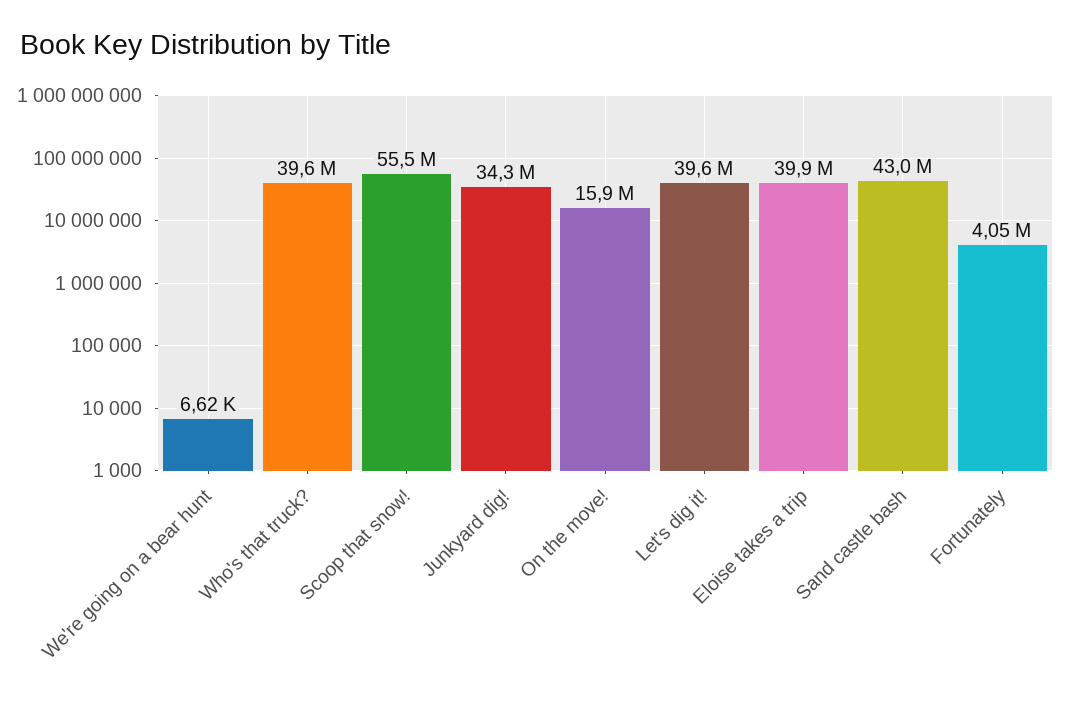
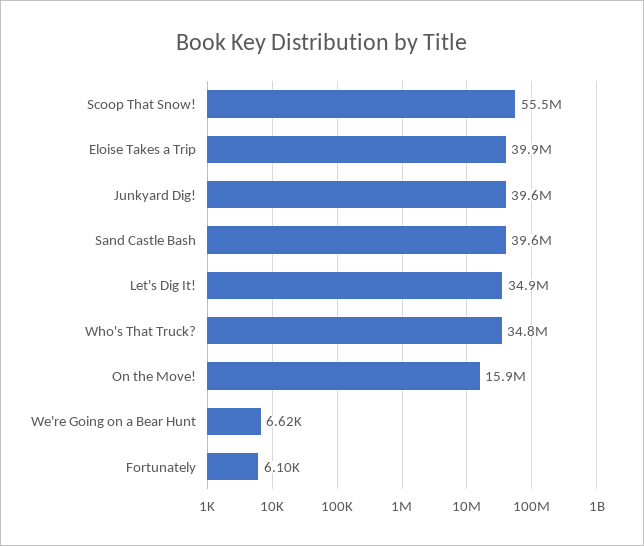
  {
    "We're going on a bear hunt": 6620,
-   "Who's that truck?": 39600000,
+   "Who's that truck?": 34800000,
    "Scoop that snow!": 55500000,
-   "Junkyard dig!": 34300000,
+   "Junkyard dig!": 39600000,
    "On the move!": 15900000,
-   "Let's dig it!": 39600000,
+   "Let's dig it!": 34900000,
    "Eloise takes a trip": 39900000,
-   "Sand castle bash": 43000000,
+   "Sand castle bash": 39600000,
-   "Fortunately": 4050000
+   "Fortunately": 6100
  }

